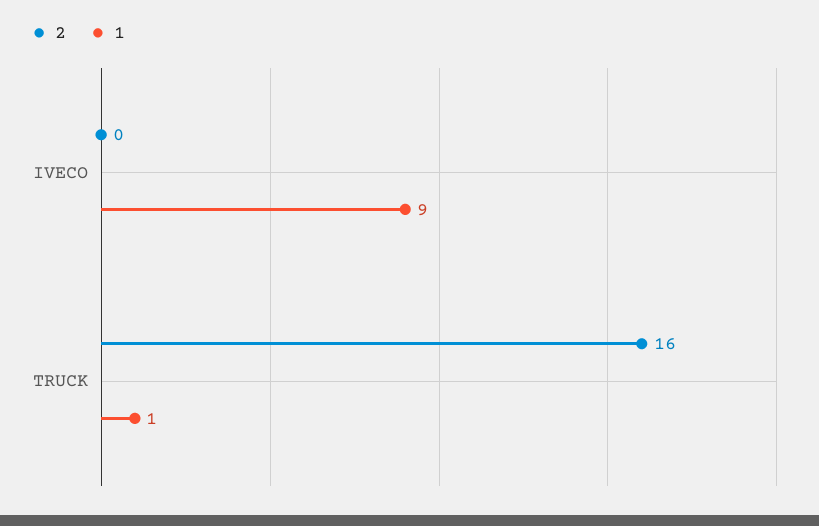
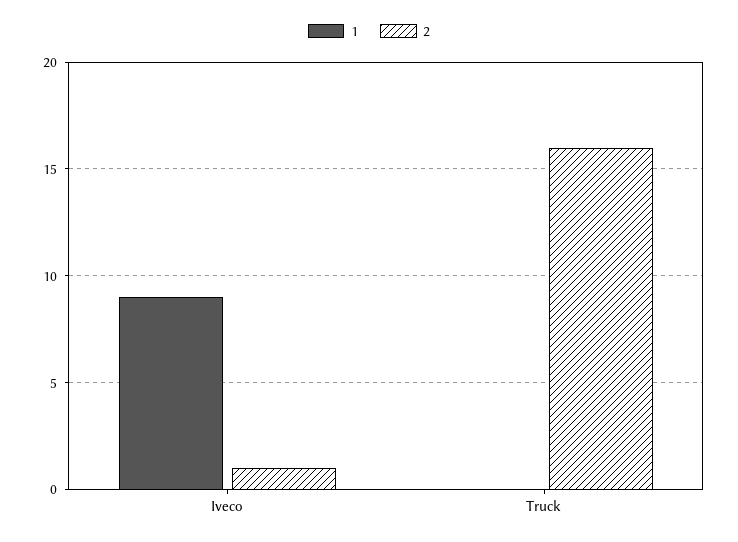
  {
    "2": {
-     "IVECO": 0,
+     "IVECO": 1,
      "TRUCK": 16
    },
    "1": {
      "IVECO": 9,
-     "TRUCK": 1
+     "TRUCK": 0
    }
  }

